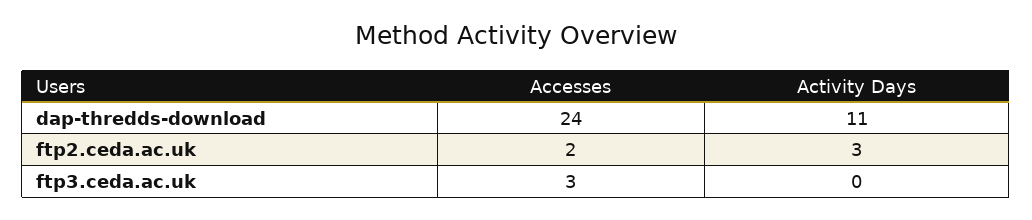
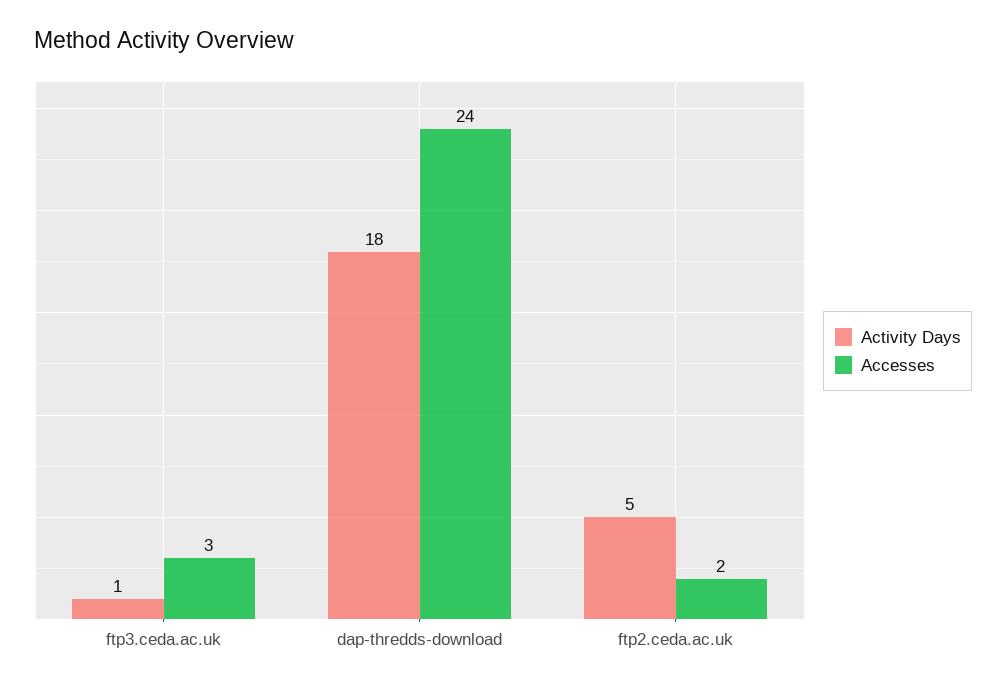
  {
    "Accesses": {
      "dap-thredds-download": 24,
      "ftp2.ceda.ac.uk": 2,
      "ftp3.ceda.ac.uk": 3
    },
    "Activity Days": {
-     "dap-thredds-download": 11,
+     "dap-thredds-download": 18,
-     "ftp2.ceda.ac.uk": 3,
+     "ftp2.ceda.ac.uk": 5,
-     "ftp3.ceda.ac.uk": 0
+     "ftp3.ceda.ac.uk": 1
    }
  }

